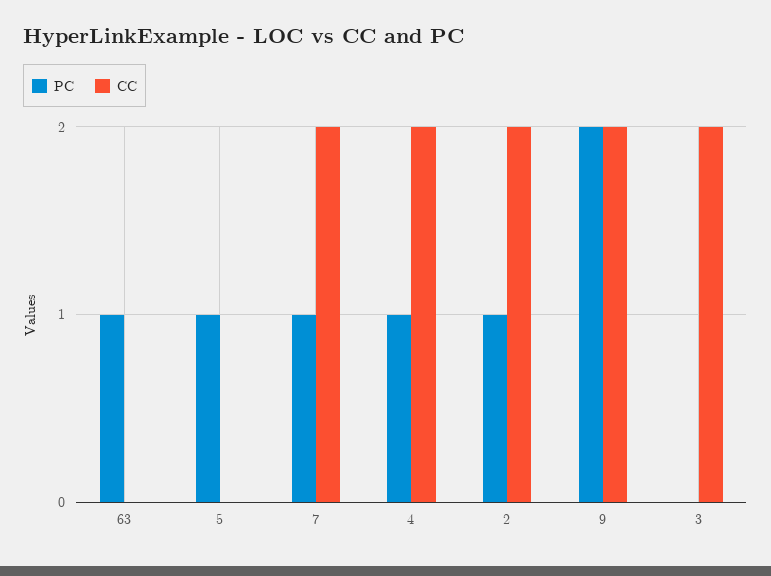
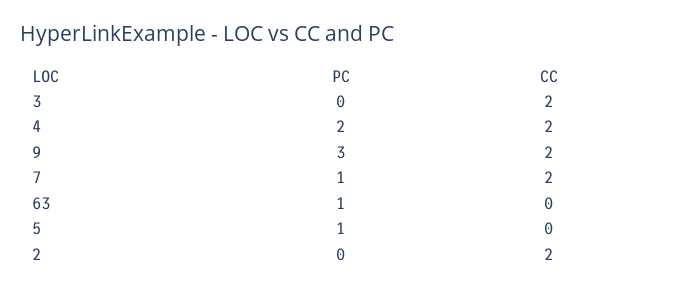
  {
    "PC": {
      "63": 1,
      "5": 1,
      "7": 1,
-     "4": 1,
+     "4": 2,
-     "2": 1,
+     "2": 0,
-     "9": 2,
+     "9": 3,
      "3": 0
    },
    "CC": {
      "63": 0,
      "5": 0,
      "7": 2,
      "4": 2,
      "2": 2,
      "9": 2,
      "3": 2
    }
  }

